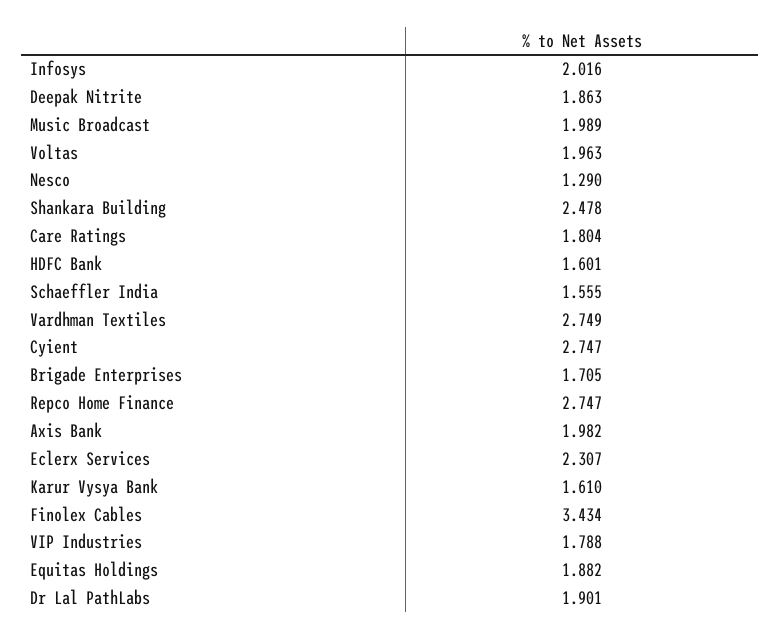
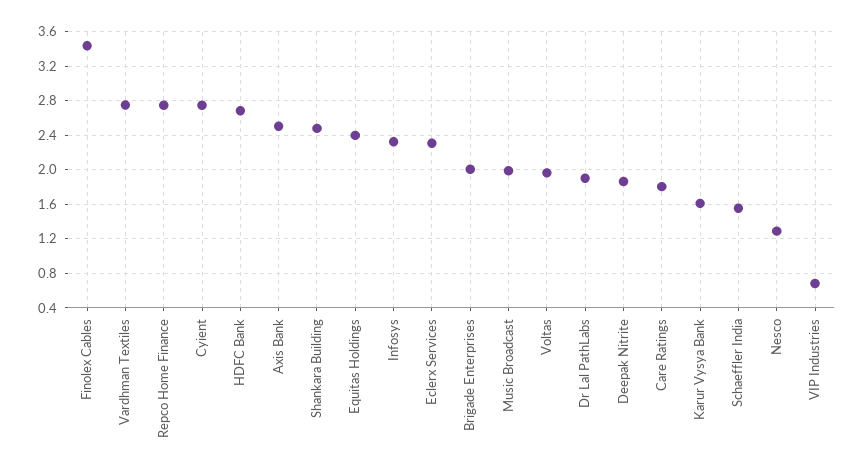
  {
-   "Infosys": 2.016,
+   "Infosys": 2.3,
    "Deepak Nitrite": 1.863,
    "Music Broadcast": 1.989,
    "Voltas": 1.963,
    "Nesco": 1.29,
    "Shankara Building": 2.478,
    "Care Ratings": 1.804,
-   "HDFC Bank": 1.601,
+   "HDFC Bank": 2.7,
    "Schaeffler India": 1.555,
    "Vardhman Textiles": 2.749,
    "Cyient": 2.747,
-   "Brigade Enterprises": 1.705,
+   "Brigade Enterprises": 2,
    "Repco Home Finance": 2.747,
-   "Axis Bank": 1.982,
+   "Axis Bank": 2.5,
    "Eclerx Services": 2.307,
    "Karur Vysya Bank": 1.61,
    "Finolex Cables": 3.434,
-   "VIP Industries": 1.788,
+   "VIP Industries": 0.7,
-   "Equitas Holdings": 1.882,
+   "Equitas Holdings": 2.4,
    "Dr Lal PathLabs": 1.901
  }

